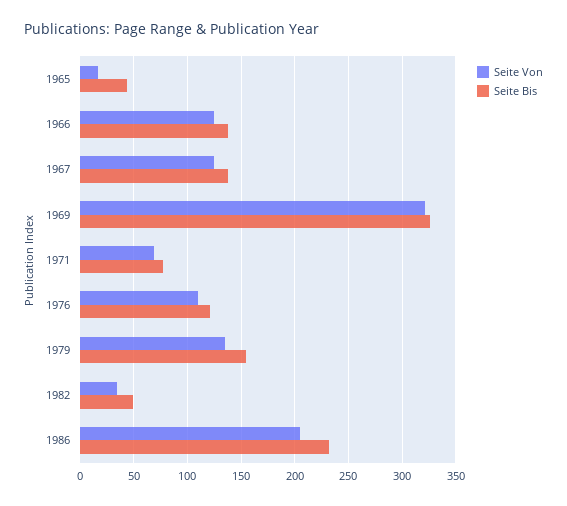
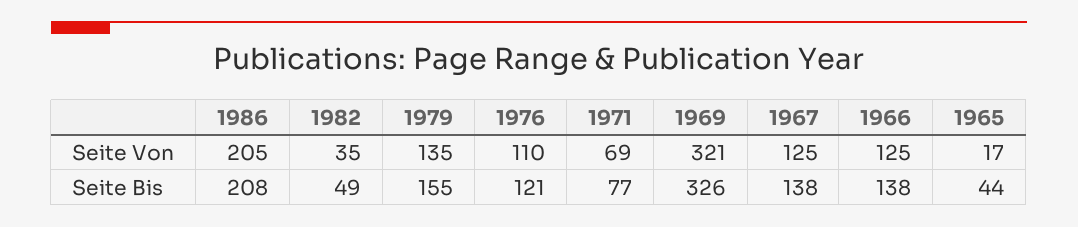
  {
    "Seite Von": {
      "1965": 17,
      "1966": 125,
      "1967": 125,
      "1969": 321,
      "1971": 69,
      "1976": 110,
      "1979": 135,
      "1982": 35,
      "1986": 205
    },
    "Seite Bis": {
      "1965": 44,
      "1966": 138,
      "1967": 138,
      "1969": 326,
      "1971": 77,
      "1976": 121,
      "1979": 155,
      "1982": 49,
-     "1986": 230
+     "1986": 208
    }
  }

